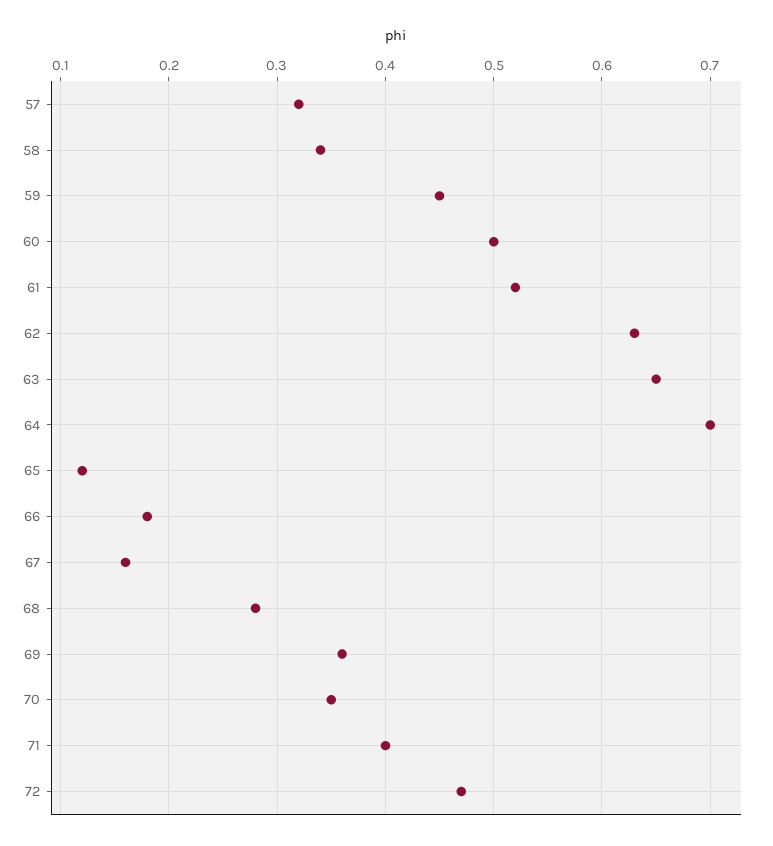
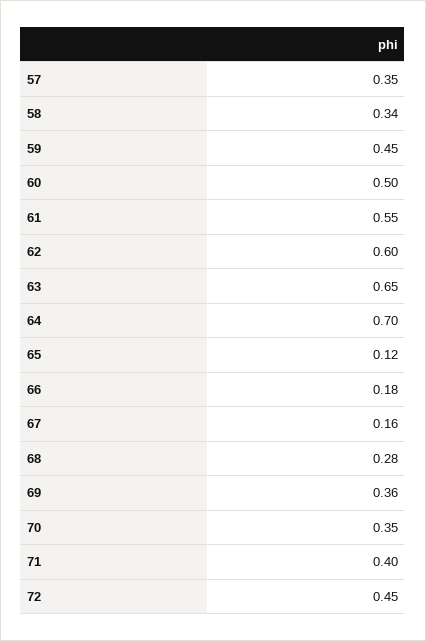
  {
-   "57": 0.32,
+   "57": 0.35,
    "58": 0.34,
    "59": 0.45,
    "60": 0.5,
-   "61": 0.52,
+   "61": 0.55,
-   "62": 0.63,
+   "62": 0.6,
    "63": 0.65,
    "64": 0.7,
    "65": 0.12,
    "66": 0.18,
    "67": 0.16,
    "68": 0.28,
    "69": 0.36,
    "70": 0.35,
    "71": 0.4,
-   "72": 0.47
+   "72": 0.45
  }

